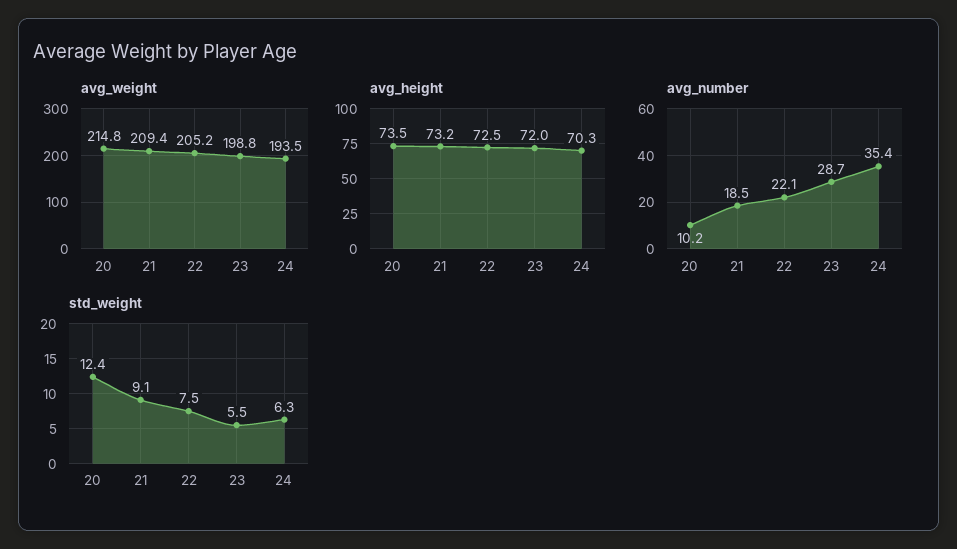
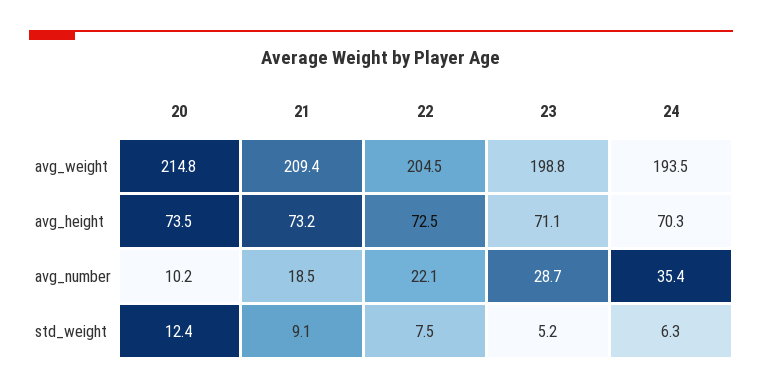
  {
    "avg_weight": {
      "20": 214.8,
      "21": 209.4,
-     "22": 205.2,
+     "22": 204.5,
      "23": 198.8,
      "24": 193.5
    },
    "avg_height": {
      "20": 73.5,
      "21": 73.2,
      "22": 72.5,
-     "23": 72,
+     "23": 71.1,
      "24": 70.3
    },
    "avg_number": {
      "20": 10.2,
      "21": 18.5,
      "22": 22.1,
      "23": 28.7,
      "24": 35.4
    },
    "std_weight": {
      "20": 12.4,
      "21": 9.1,
      "22": 7.5,
-     "23": 5.5,
+     "23": 5.2,
      "24": 6.3
    }
  }

